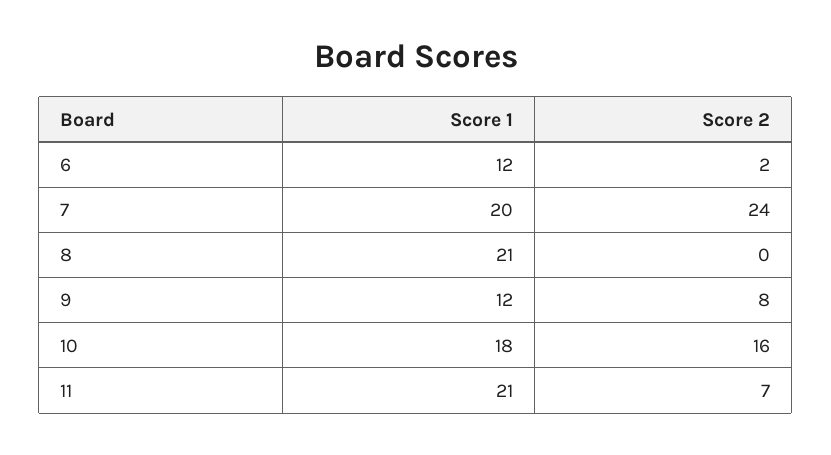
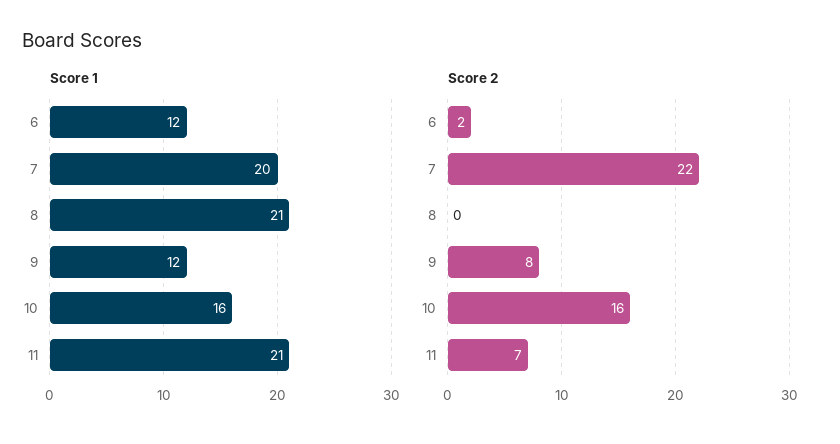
  {
    "Score 1": {
      "6": 12,
      "7": 20,
      "8": 21,
      "9": 12,
-     "10": 18,
+     "10": 16,
      "11": 21
    },
    "Score 2": {
      "6": 2,
-     "7": 24,
+     "7": 22,
      "8": 0,
      "9": 8,
      "10": 16,
      "11": 7
    }
  }

